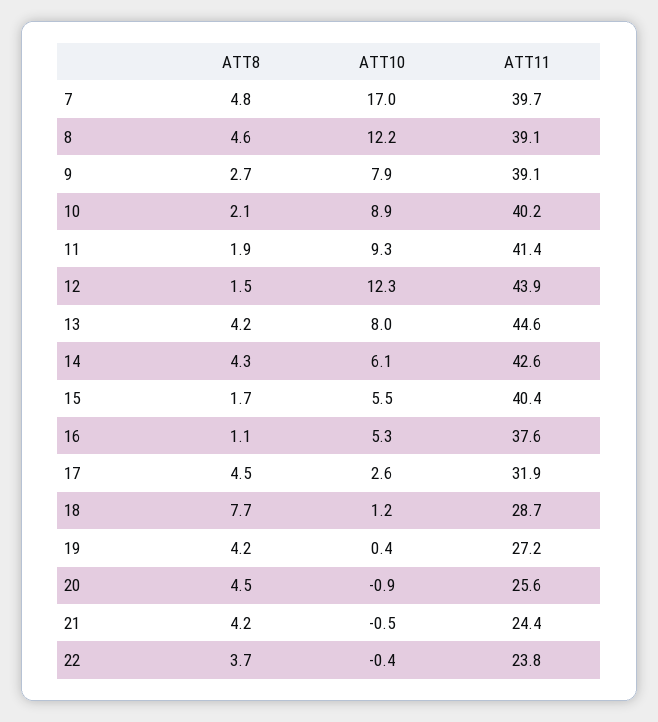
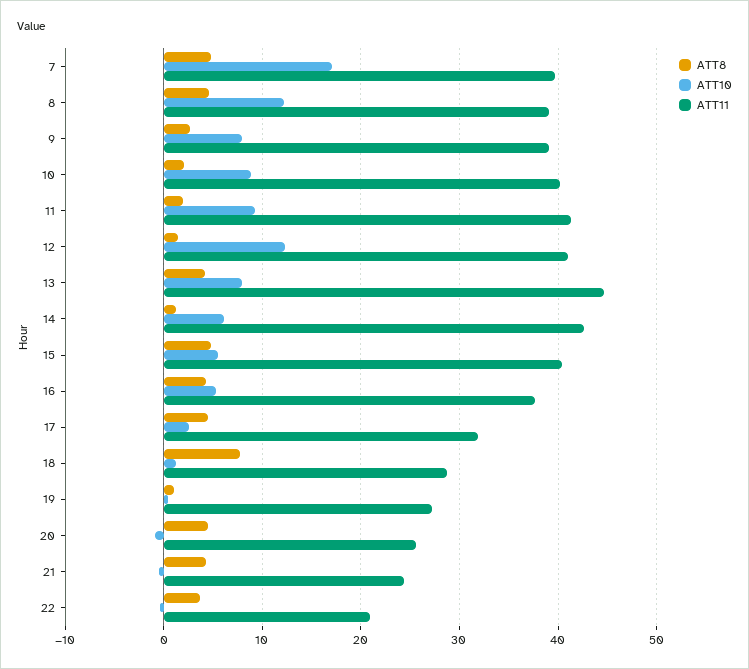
  {
    "ATT8": {
      "7": 4.8,
      "8": 4.6,
      "9": 2.7,
      "10": 2.1,
      "11": 1.9,
      "12": 1.5,
      "13": 4.2,
-     "14": 4.3,
+     "14": 1,
-     "15": 1.7,
+     "15": 5,
-     "16": 1.1,
+     "16": 4,
      "17": 4.5,
      "18": 7.7,
-     "19": 4.2,
+     "19": 1,
      "20": 4.5,
      "21": 4.2,
      "22": 3.7
    },
    "ATT10": {
      "7": 17,
      "8": 12.2,
      "9": 7.9,
      "10": 8.9,
      "11": 9.3,
      "12": 12.3,
      "13": 8,
      "14": 6.1,
      "15": 5.5,
      "16": 5.3,
      "17": 2.6,
      "18": 1.2,
      "19": 0.4,
      "20": -0.9,
      "21": -0.5,
      "22": -0.4
    },
    "ATT11": {
      "7": 39.7,
      "8": 39.1,
      "9": 39.1,
      "10": 40.2,
      "11": 41.4,
-     "12": 43.9,
+     "12": 41,
      "13": 44.6,
      "14": 42.6,
      "15": 40.4,
      "16": 37.6,
      "17": 31.9,
      "18": 28.7,
      "19": 27.2,
      "20": 25.6,
      "21": 24.4,
-     "22": 23.8
+     "22": 21
    }
  }

